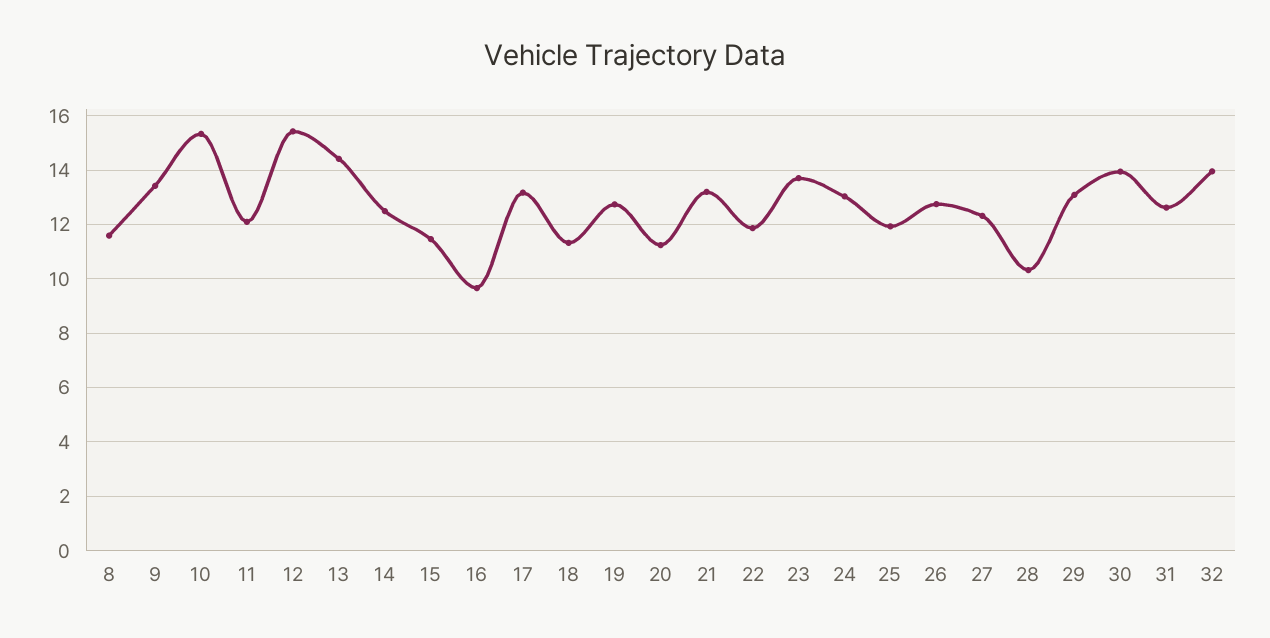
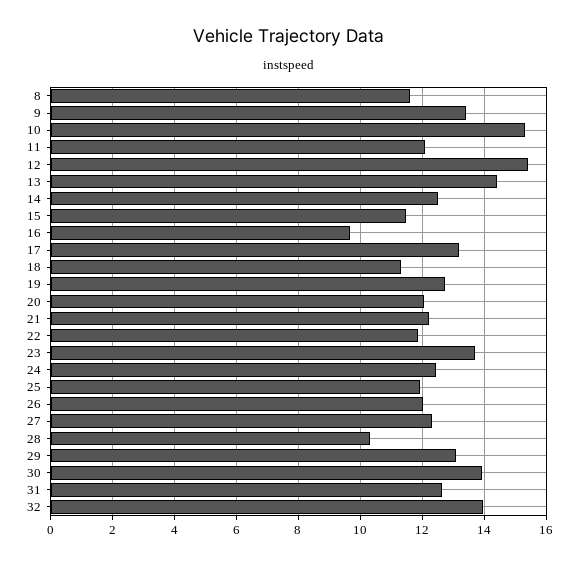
  {
    "8": 11.6,
    "9": 13.4,
    "10": 15.4,
    "11": 12,
    "12": 15.4,
    "13": 14.4,
    "14": 12.4,
    "15": 11.4,
    "16": 9.6,
    "17": 13.2,
    "18": 11.4,
    "19": 12.8,
-   "20": 11.25,
+   "20": 12,
-   "21": 13.25,
+   "21": 12.2,
    "22": 11.8,
    "23": 13.8,
-   "24": 13,
+   "24": 12.4,
    "25": 12,
-   "26": 12.75,
+   "26": 12,
    "27": 12.4,
    "28": 10.4,
    "29": 13,
    "30": 14,
    "31": 12.6,
    "32": 14
  }

